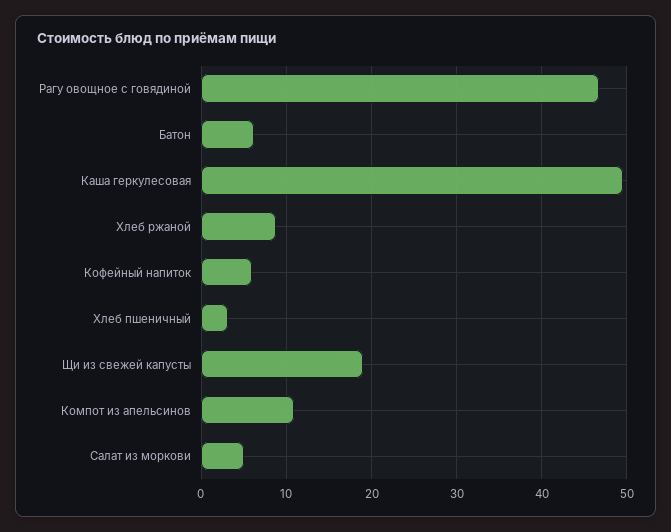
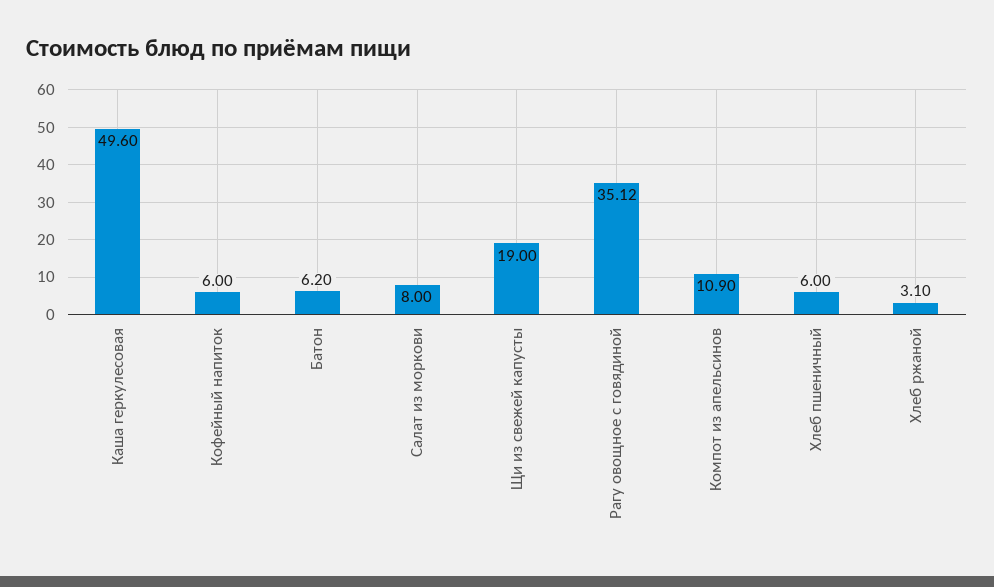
  {
-   "Рагу овощное с говядиной": 47,
+   "Рагу овощное с говядиной": 35.12,
    "Батон": 6.2,
    "Каша геркулесовая": 49.6,
-   "Хлеб ржаной": 9,
+   "Хлеб ржаной": 3.1,
    "Кофейный напиток": 6,
-   "Хлеб пшеничный": 3,
+   "Хлеб пшеничный": 6,
    "Щи из свежей капусты": 19,
    "Компот из апельсинов": 10.9,
-   "Салат из моркови": 5
+   "Салат из моркови": 8
  }

